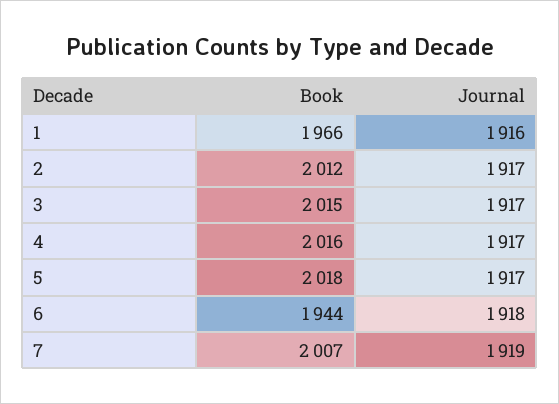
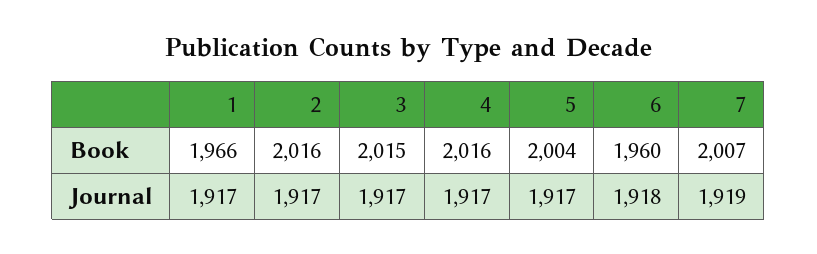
  {
    "Book": {
      "1": 1966,
-     "2": 2012,
+     "2": 2016,
      "3": 2015,
      "4": 2016,
-     "5": 2018,
+     "5": 2004,
-     "6": 1944,
+     "6": 1960,
      "7": 2007
    },
    "Journal": {
-     "1": 1916,
+     "1": 1917,
      "2": 1917,
      "3": 1917,
      "4": 1917,
      "5": 1917,
      "6": 1918,
      "7": 1919
    }
  }

